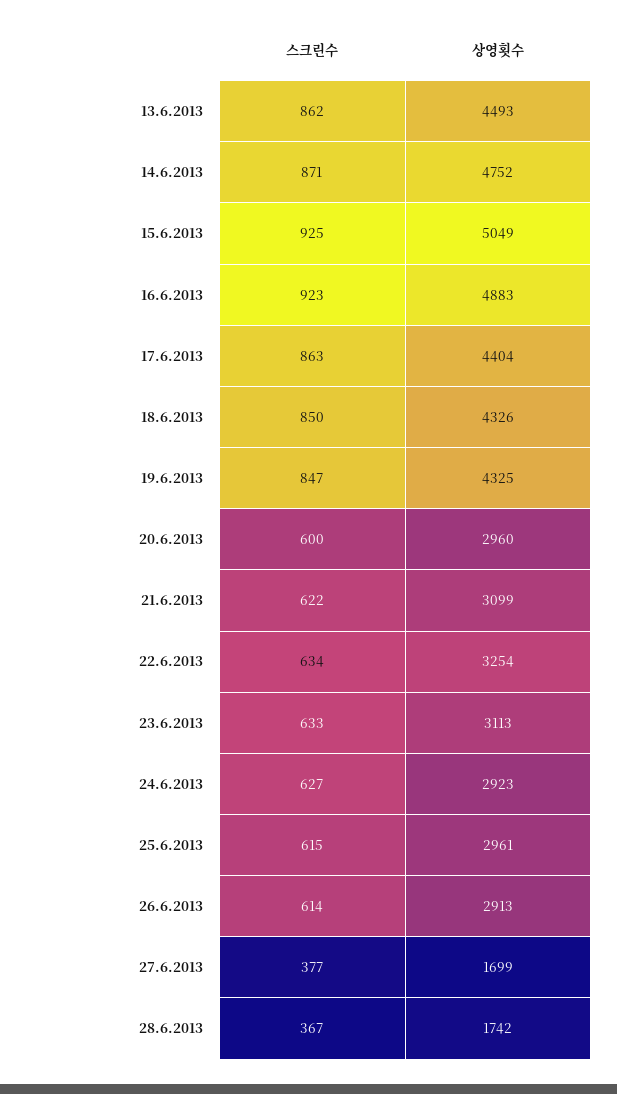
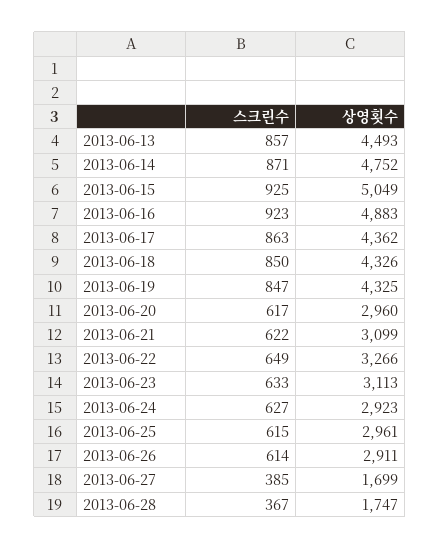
  {
    "스크린수": {
-     "13.6.2013": 862,
+     "13.6.2013": 857,
      "14.6.2013": 871,
      "15.6.2013": 925,
      "16.6.2013": 923,
      "17.6.2013": 863,
      "18.6.2013": 850,
      "19.6.2013": 847,
-     "20.6.2013": 600,
+     "20.6.2013": 617,
      "21.6.2013": 622,
-     "22.6.2013": 634,
+     "22.6.2013": 649,
      "23.6.2013": 633,
      "24.6.2013": 627,
      "25.6.2013": 615,
      "26.6.2013": 614,
-     "27.6.2013": 377,
+     "27.6.2013": 385,
      "28.6.2013": 367
    },
    "상영횟수": {
      "13.6.2013": 4493,
      "14.6.2013": 4752,
      "15.6.2013": 5049,
      "16.6.2013": 4883,
-     "17.6.2013": 4404,
+     "17.6.2013": 4362,
      "18.6.2013": 4326,
      "19.6.2013": 4325,
      "20.6.2013": 2960,
      "21.6.2013": 3099,
-     "22.6.2013": 3254,
+     "22.6.2013": 3266,
      "23.6.2013": 3113,
      "24.6.2013": 2923,
      "25.6.2013": 2961,
-     "26.6.2013": 2913,
+     "26.6.2013": 2911,
      "27.6.2013": 1699,
-     "28.6.2013": 1742
+     "28.6.2013": 1747
    }
  }

